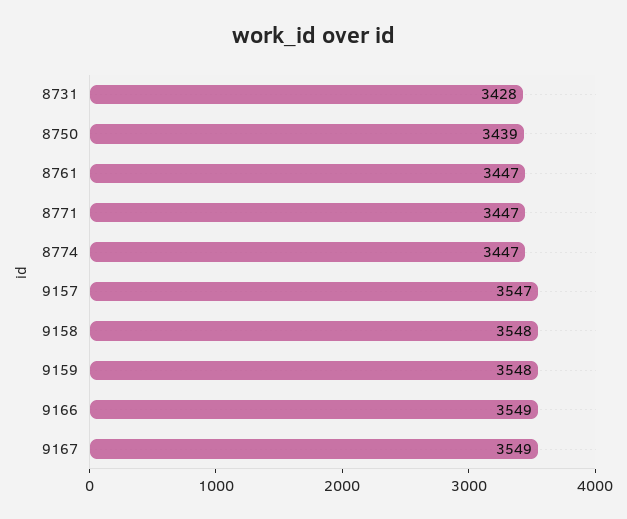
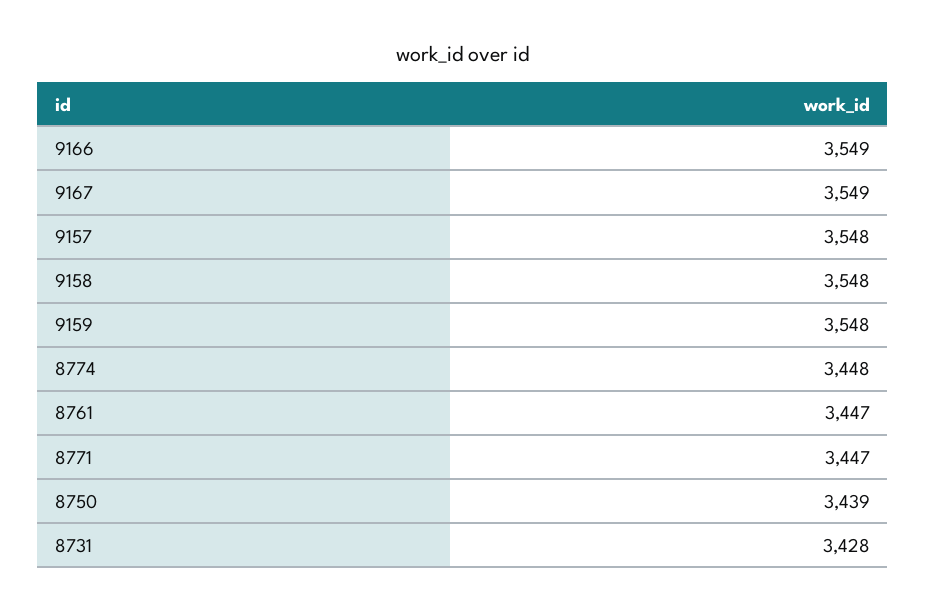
  {
    "8731": 3428,
    "8750": 3439,
    "8761": 3447,
    "8771": 3447,
-   "8774": 3447,
+   "8774": 3448,
-   "9157": 3547,
+   "9157": 3548,
    "9158": 3548,
    "9159": 3548,
    "9166": 3549,
    "9167": 3549
  }

